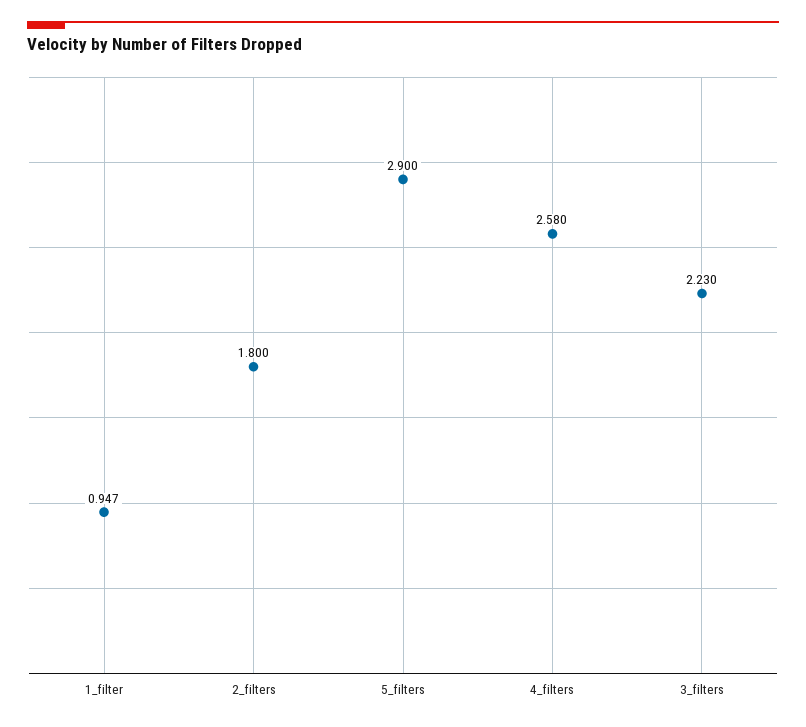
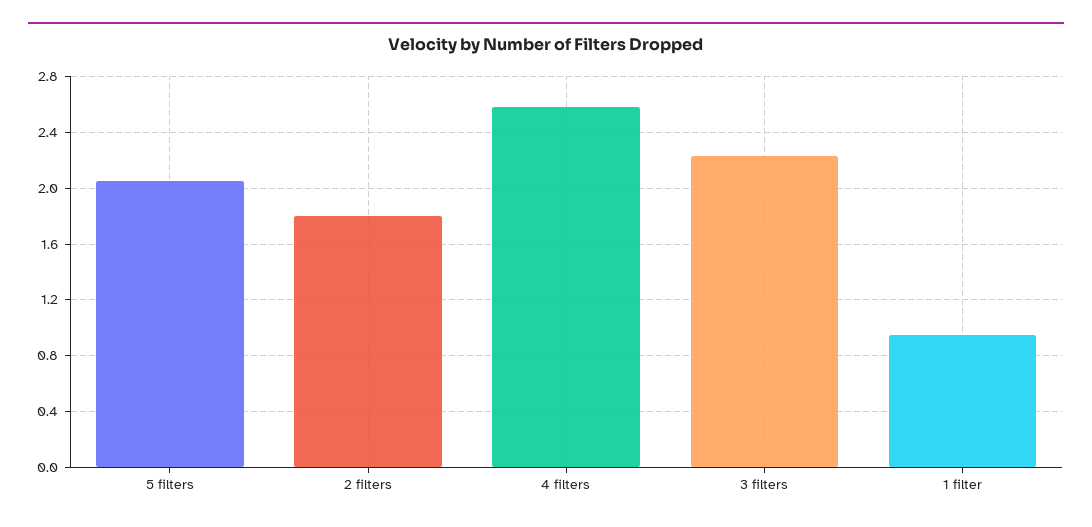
  {
    "1_filter": 0.947,
    "2_filters": 1.8,
-   "5_filters": 2.9,
+   "5_filters": 2.05,
    "4_filters": 2.58,
    "3_filters": 2.23
  }

